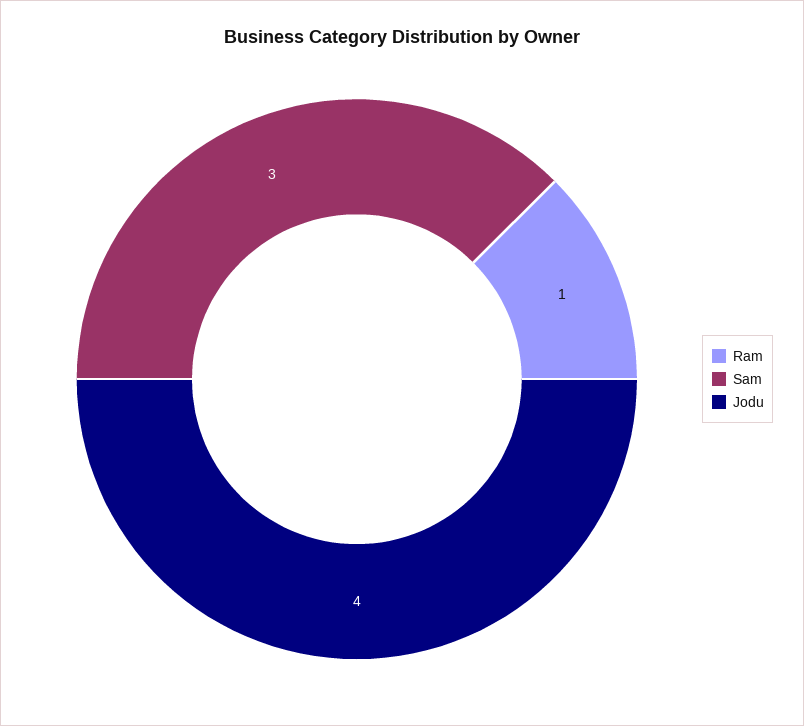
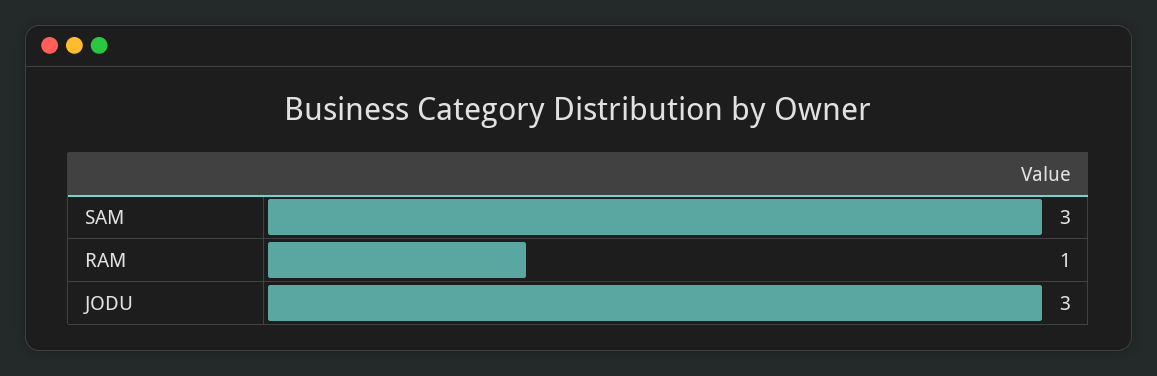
  {
    "Ram": 1,
    "Sam": 3,
-   "Jodu": 4
+   "Jodu": 3
  }

